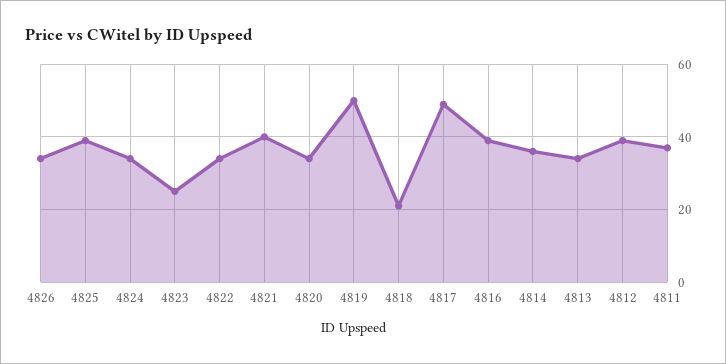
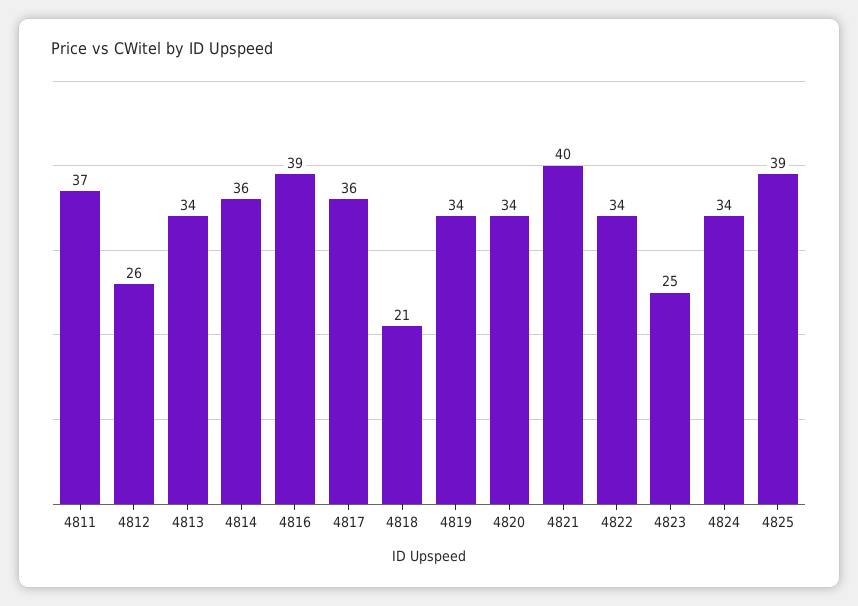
  {
-   "4826": 35,
    "4825": 39,
    "4824": 34,
    "4823": 25,
    "4822": 34,
    "4821": 40,
    "4820": 34,
-   "4819": 50,
+   "4819": 34,
    "4818": 21,
-   "4817": 50,
+   "4817": 36,
    "4816": 39,
    "4814": 36,
    "4813": 34,
-   "4812": 40,
+   "4812": 26,
    "4811": 37
  }

